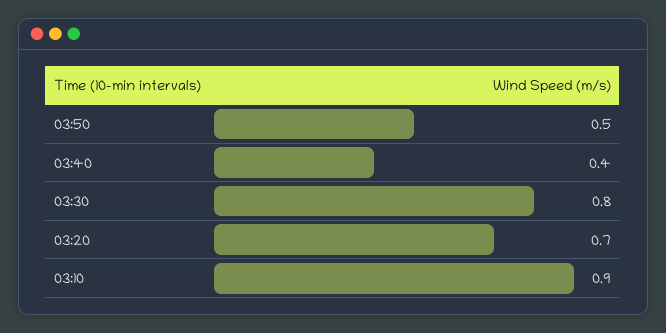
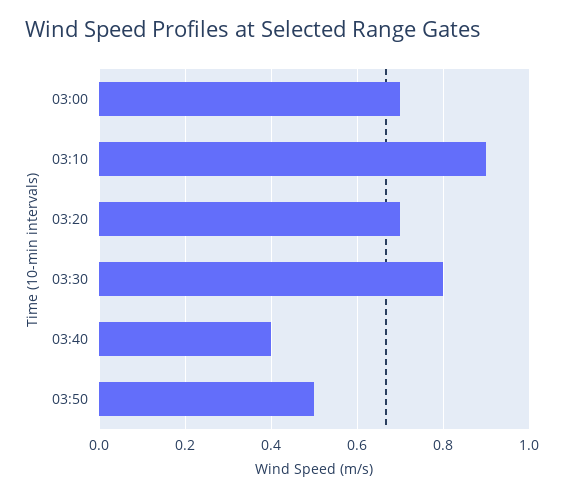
  {
    "03:50": 0.5,
    "03:40": 0.4,
    "03:30": 0.8,
    "03:20": 0.7,
-   "03:10": 0.9
+   "03:10": 0.9,
+   "03:00": 0.7
  }

